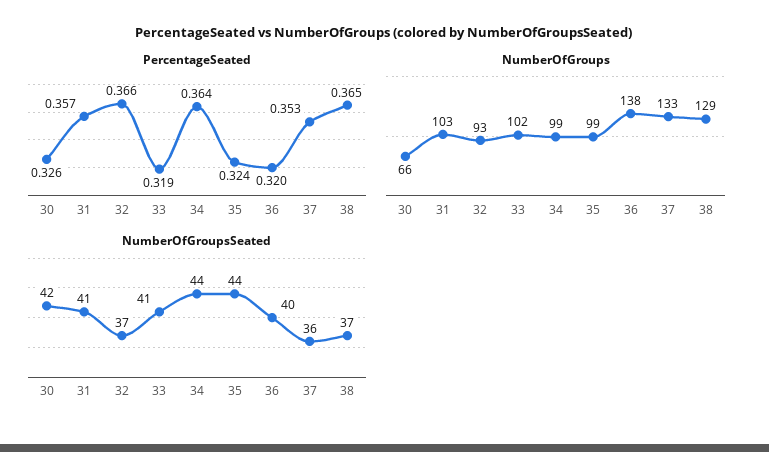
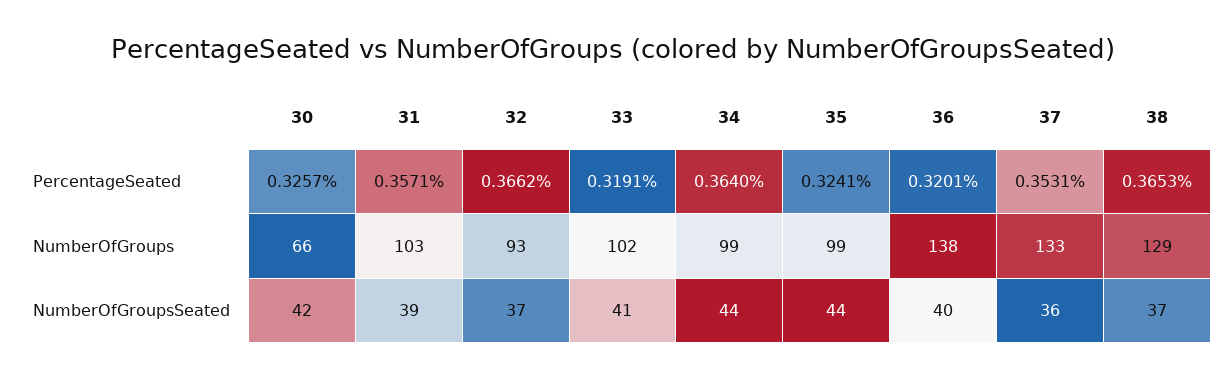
  {
    "PercentageSeated": {
      "30": 0.3257,
      "31": 0.3571,
      "32": 0.3662,
      "33": 0.3191,
      "34": 0.364,
      "35": 0.3241,
      "36": 0.3201,
      "37": 0.3531,
      "38": 0.3653
    },
    "NumberOfGroups": {
      "30": 66,
      "31": 103,
      "32": 93,
      "33": 102,
      "34": 99,
      "35": 99,
      "36": 138,
      "37": 133,
      "38": 129
    },
    "NumberOfGroupsSeated": {
      "30": 42,
-     "31": 41,
+     "31": 39,
      "32": 37,
      "33": 41,
      "34": 44,
      "35": 44,
      "36": 40,
      "37": 36,
      "38": 37
    }
  }

